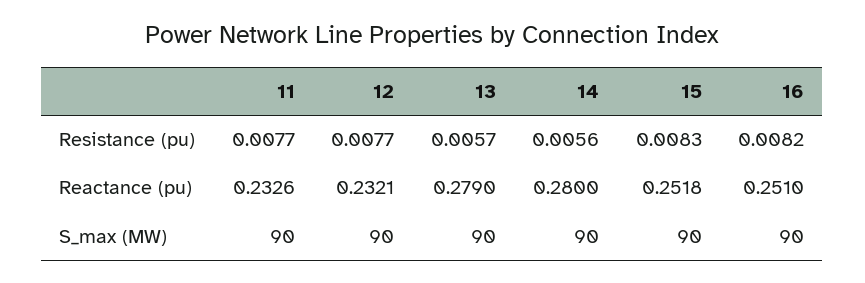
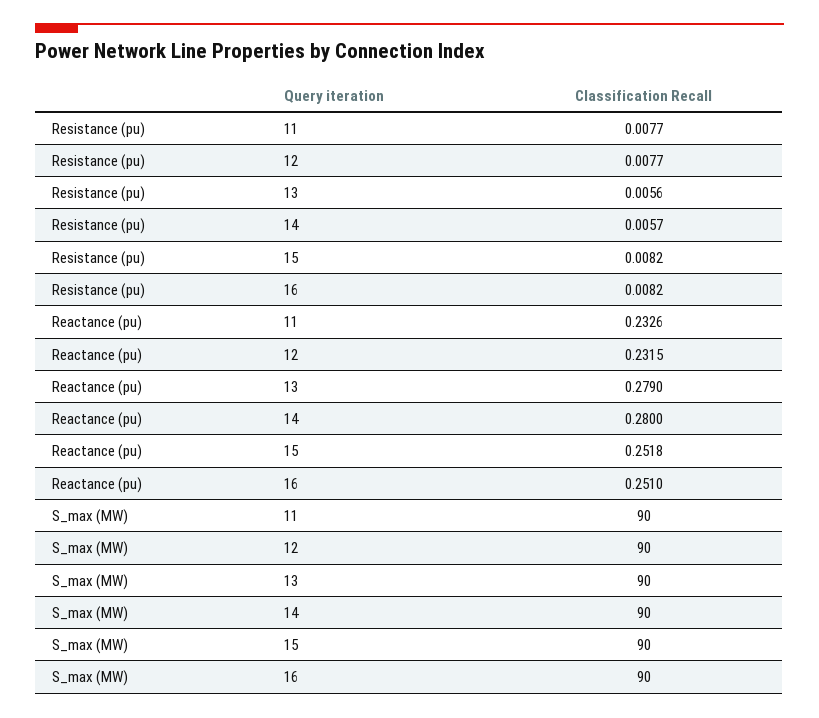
  {
    "11": {
      "Resistance (pu)": 0.0077,
      "Reactance (pu)": 0.2326,
      "S_max (MW)": 90
    },
    "12": {
      "Resistance (pu)": 0.0077,
-     "Reactance (pu)": 0.2321,
+     "Reactance (pu)": 0.2315,
      "S_max (MW)": 90
    },
    "13": {
-     "Resistance (pu)": 0.0057,
+     "Resistance (pu)": 0.0056,
      "Reactance (pu)": 0.279,
      "S_max (MW)": 90
    },
    "14": {
-     "Resistance (pu)": 0.0056,
+     "Resistance (pu)": 0.0057,
      "Reactance (pu)": 0.28,
      "S_max (MW)": 90
    },
    "15": {
-     "Resistance (pu)": 0.0083,
+     "Resistance (pu)": 0.0082,
      "Reactance (pu)": 0.2518,
      "S_max (MW)": 90
    },
    "16": {
      "Resistance (pu)": 0.0082,
      "Reactance (pu)": 0.251,
      "S_max (MW)": 90
    }
  }

